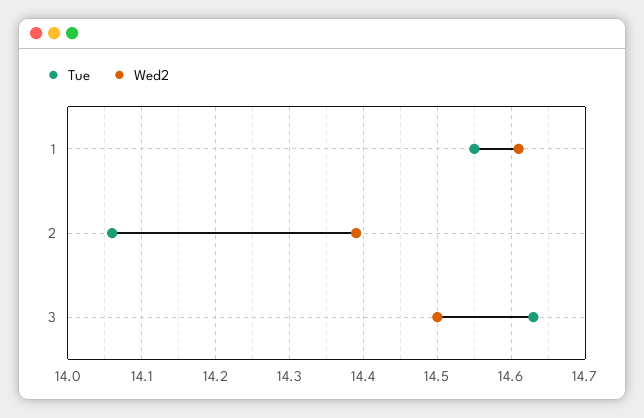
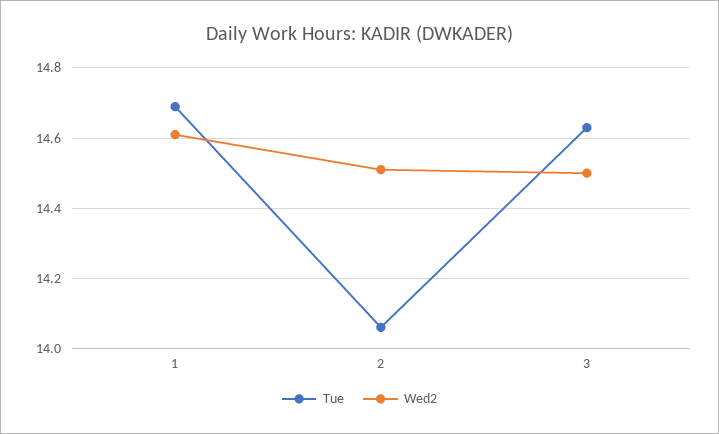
  {
    "Tue": {
-     "1": 14.55,
+     "1": 14.7,
      "2": 14.06,
      "3": 14.63
    },
    "Wed2": {
      "1": 14.61,
-     "2": 14.39,
+     "2": 14.5,
      "3": 14.5
    }
  }

